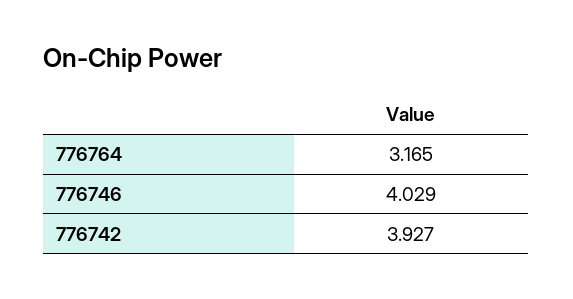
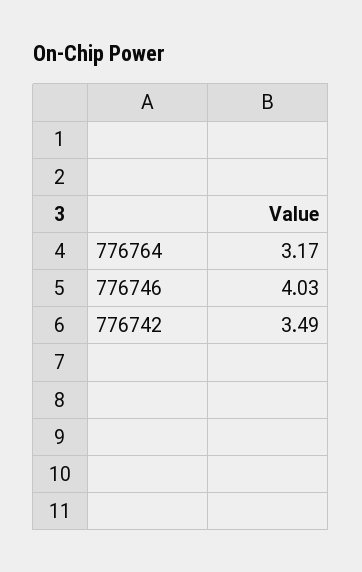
  {
    "776764": 3.165,
    "776746": 4.029,
-   "776742": 3.927
+   "776742": 3.49
  }

